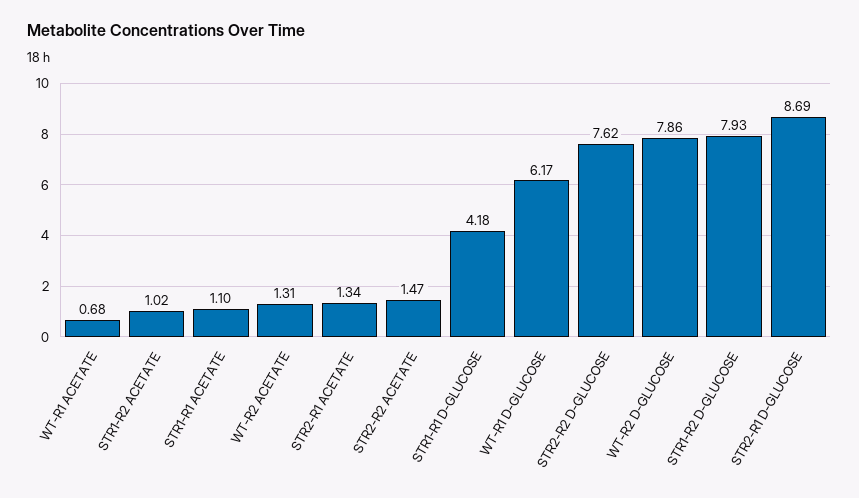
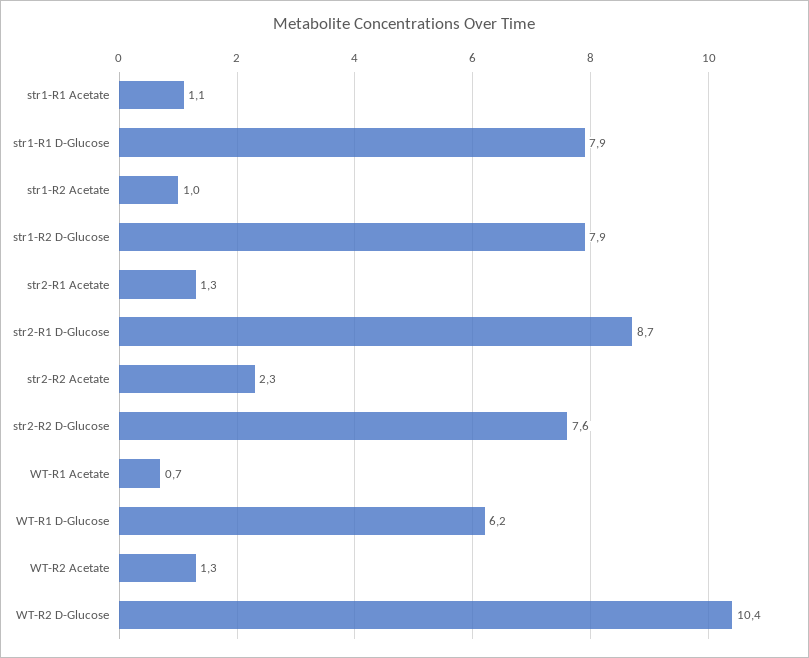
  {
    "WT-R1 ACETATE": 0.68,
    "STR1-R2 ACETATE": 1.02,
    "STR1-R1 ACETATE": 1.1,
    "WT-R2 ACETATE": 1.31,
    "STR2-R1 ACETATE": 1.34,
-   "STR2-R2 ACETATE": 1.47,
+   "STR2-R2 ACETATE": 2.3,
-   "STR1-R1 D-GLUCOSE": 4.18,
+   "STR1-R1 D-GLUCOSE": 7.9,
    "WT-R1 D-GLUCOSE": 6.17,
    "STR2-R2 D-GLUCOSE": 7.62,
-   "WT-R2 D-GLUCOSE": 7.86,
+   "WT-R2 D-GLUCOSE": 10.4,
    "STR1-R2 D-GLUCOSE": 7.93,
    "STR2-R1 D-GLUCOSE": 8.69
  }

